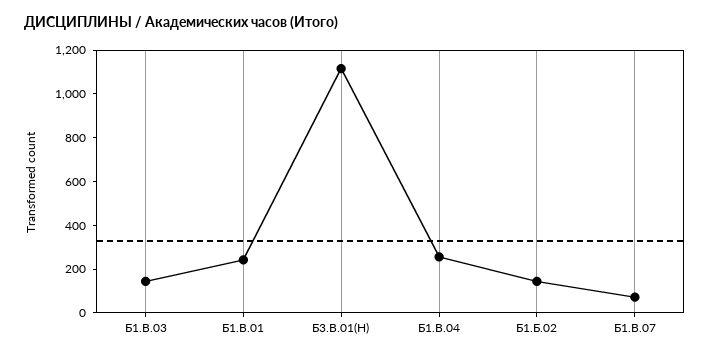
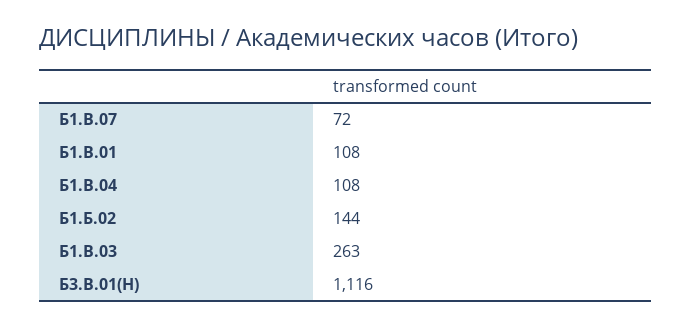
  {
-   "Б1.В.03": 150,
+   "Б1.В.03": 263,
-   "Б1.В.01": 250,
+   "Б1.В.01": 108,
    "Б3.В.01(Н)": 1116,
-   "Б1.В.04": 250,
+   "Б1.В.04": 108,
    "Б1.Б.02": 144,
    "Б1.В.07": 72
  }

